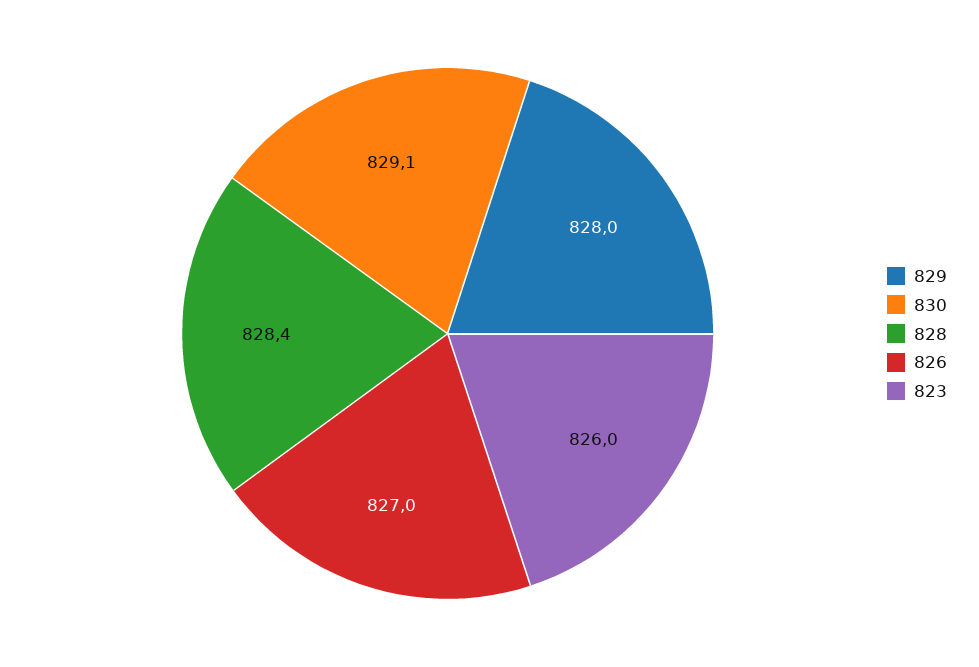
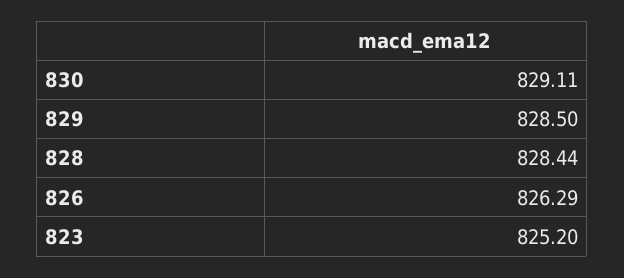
  {
-   "829": 828,
+   "829": 828.5,
    "830": 829.11,
    "828": 828.44,
-   "826": 827,
+   "826": 826.29,
-   "823": 826
+   "823": 825.2
  }

